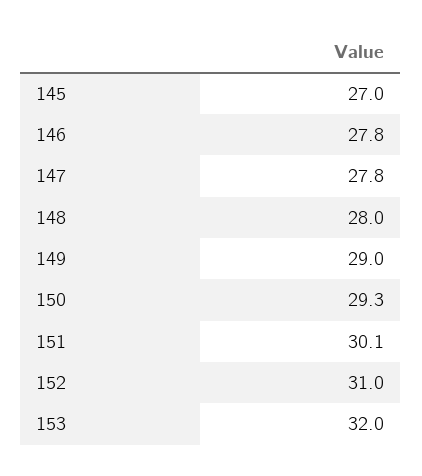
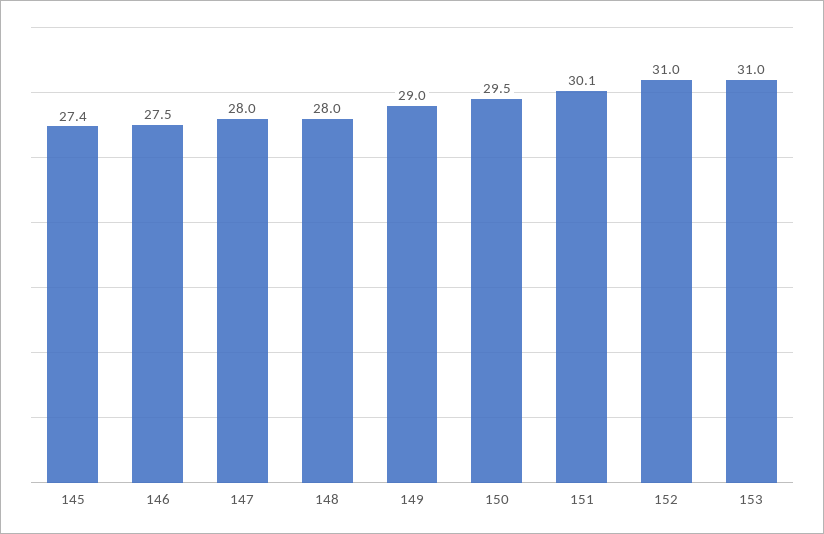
  {
-   "145": 27,
+   "145": 27.4,
-   "146": 27.8,
+   "146": 27.5,
-   "147": 27.8,
+   "147": 28,
    "148": 28,
    "149": 29,
-   "150": 29.3,
+   "150": 29.5,
    "151": 30.1,
    "152": 31,
-   "153": 32
+   "153": 31
  }

